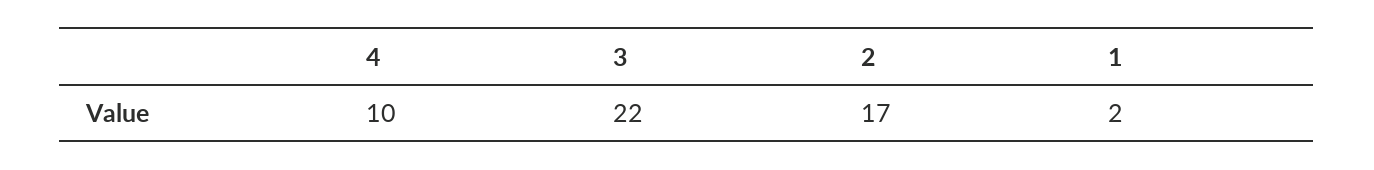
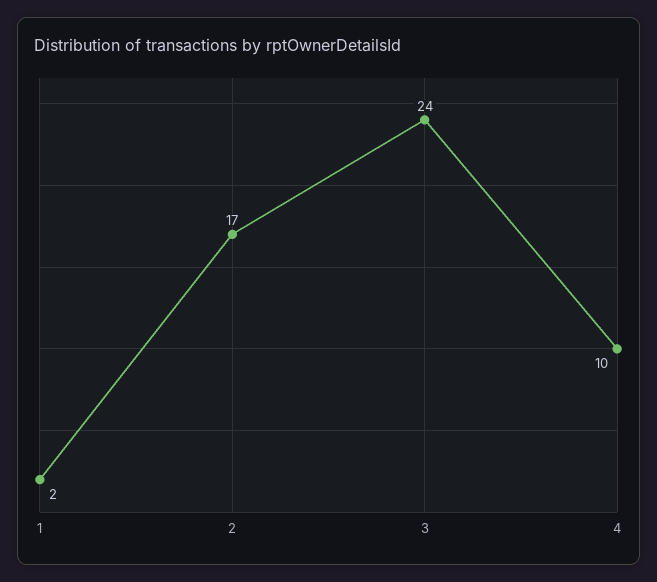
  {
    "4": 10,
-   "3": 22,
+   "3": 24,
    "2": 17,
    "1": 2
  }

